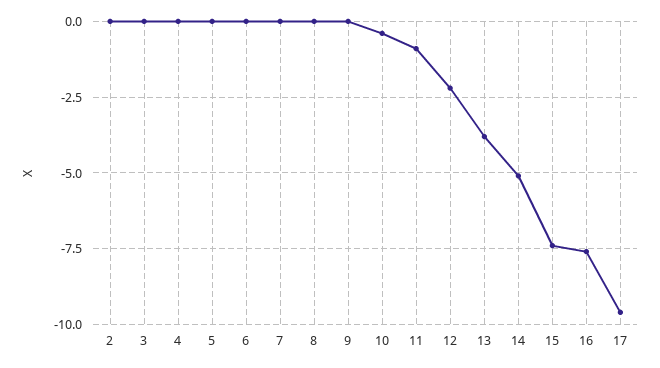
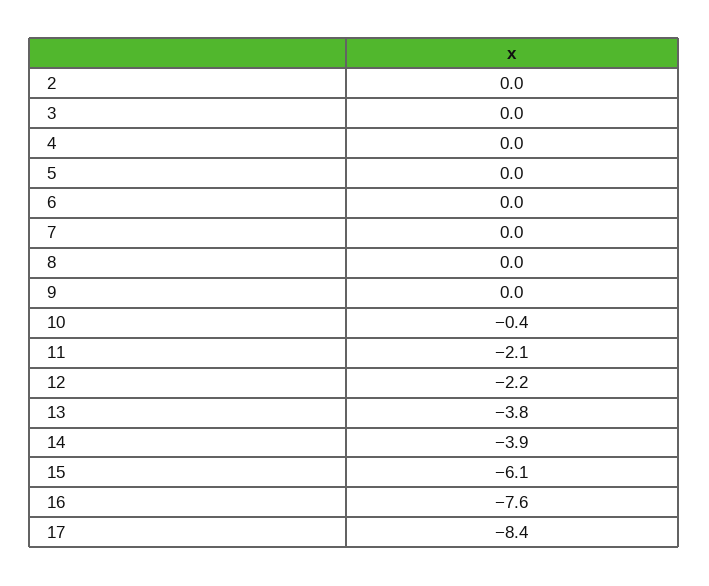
  {
    "2": 0,
    "3": 0,
    "4": 0,
    "5": 0,
    "6": 0,
    "7": 0,
    "8": 0,
    "9": 0,
    "10": -0.4,
-   "11": -1,
+   "11": -2.1,
    "12": -2.2,
    "13": -3.8,
-   "14": -5,
+   "14": -3.9,
-   "15": -7.5,
+   "15": -6.1,
    "16": -7.6,
-   "17": -9.5
+   "17": -8.4
  }

